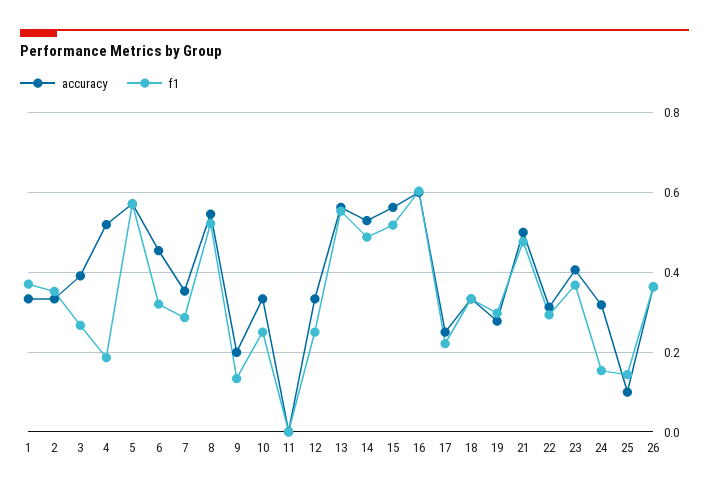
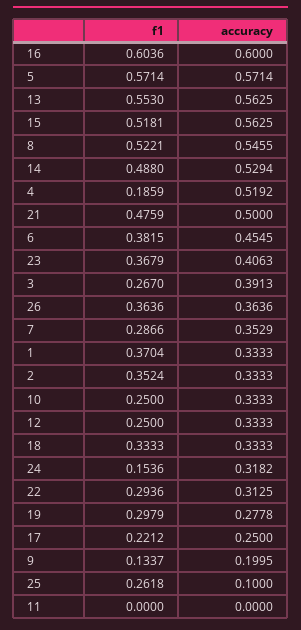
  {
    "accuracy": {
      "1": 0.3333,
      "2": 0.3333,
      "3": 0.3913,
      "4": 0.5192,
      "5": 0.5714,
      "6": 0.4545,
      "7": 0.3529,
      "8": 0.5455,
      "9": 0.1995,
      "10": 0.3333,
      "11": 0,
      "12": 0.3333,
      "13": 0.5625,
      "14": 0.5294,
      "15": 0.5625,
      "16": 0.6,
      "17": 0.25,
      "18": 0.3333,
      "19": 0.2778,
      "21": 0.5,
      "22": 0.3125,
      "23": 0.4063,
      "24": 0.3182,
      "25": 0.1,
      "26": 0.3636
    },
    "f1": {
      "1": 0.3704,
      "2": 0.3524,
      "3": 0.267,
      "4": 0.1859,
      "5": 0.5714,
-     "6": 0.32,
+     "6": 0.3815,
      "7": 0.2866,
      "8": 0.5221,
      "9": 0.1337,
      "10": 0.25,
      "11": 0,
      "12": 0.25,
      "13": 0.553,
      "14": 0.488,
      "15": 0.5181,
      "16": 0.6036,
      "17": 0.2212,
      "18": 0.3333,
      "19": 0.2979,
      "21": 0.4759,
      "22": 0.2936,
      "23": 0.3679,
      "24": 0.1536,
-     "25": 0.14,
+     "25": 0.2618,
      "26": 0.3636
    }
  }

